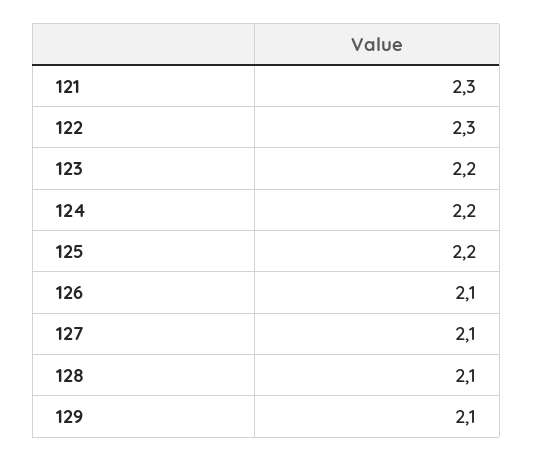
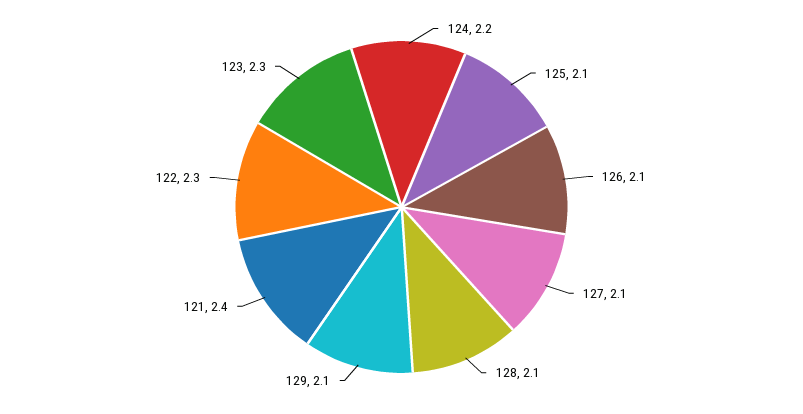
  {
-   "121": 2.3,
+   "121": 2.4,
    "122": 2.3,
-   "123": 2.2,
+   "123": 2.3,
    "124": 2.2,
-   "125": 2.2,
+   "125": 2.1,
    "126": 2.1,
    "127": 2.1,
    "128": 2.1,
    "129": 2.1
  }

